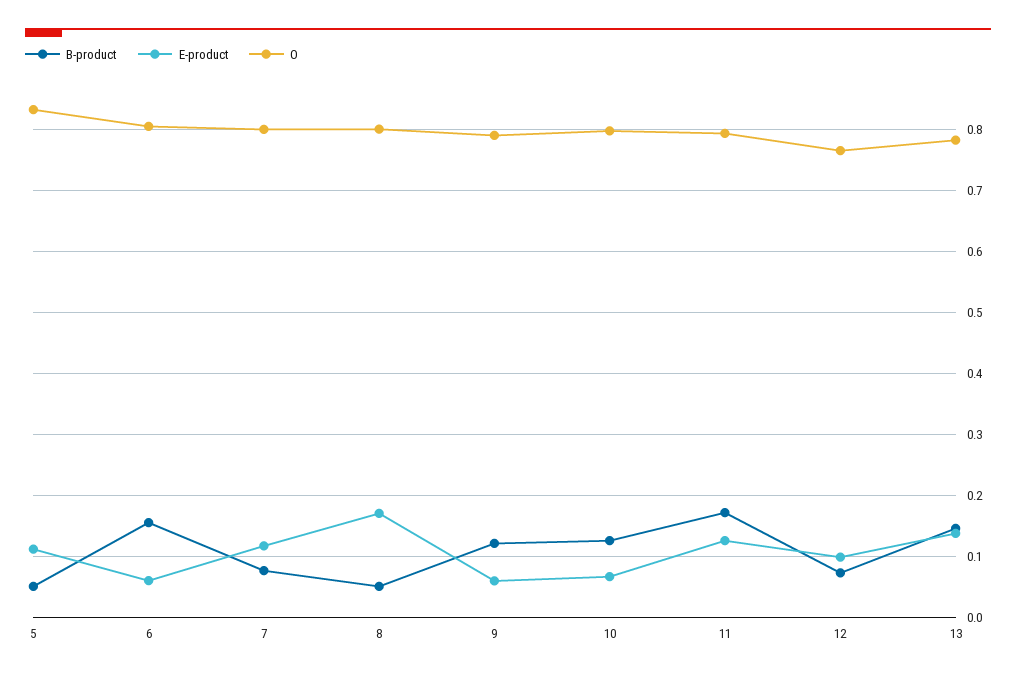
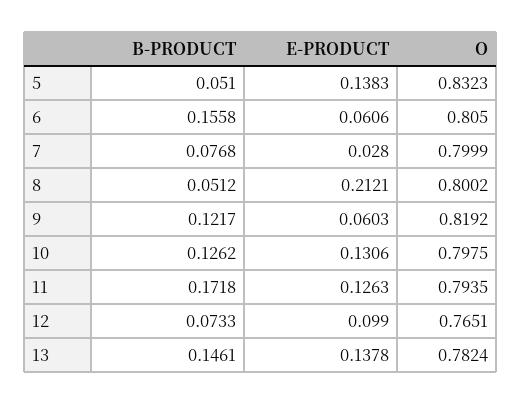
  {
    "B-product": {
      "5": 0.051,
      "6": 0.1558,
      "7": 0.0768,
      "8": 0.0512,
      "9": 0.1217,
      "10": 0.1262,
      "11": 0.1718,
      "12": 0.0733,
      "13": 0.1461
    },
    "E-product": {
-     "5": 0.11,
+     "5": 0.1383,
      "6": 0.0606,
-     "7": 0.12,
+     "7": 0.028,
-     "8": 0.17,
+     "8": 0.2121,
      "9": 0.0603,
-     "10": 0.07,
+     "10": 0.1306,
      "11": 0.1263,
      "12": 0.099,
      "13": 0.1378
    },
    "O": {
      "5": 0.8323,
      "6": 0.805,
      "7": 0.7999,
      "8": 0.8002,
-     "9": 0.79,
+     "9": 0.8192,
      "10": 0.7975,
      "11": 0.7935,
      "12": 0.7651,
      "13": 0.7824
    }
  }

